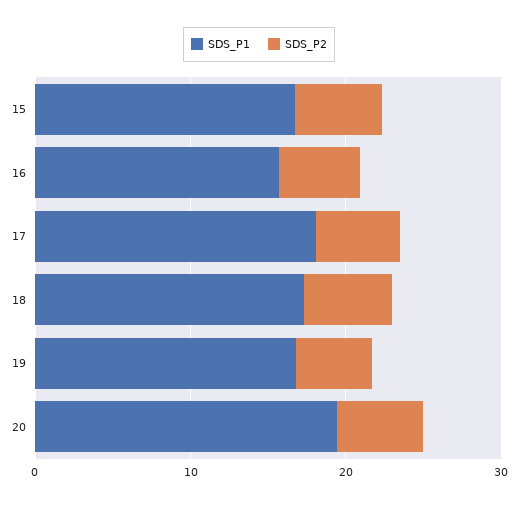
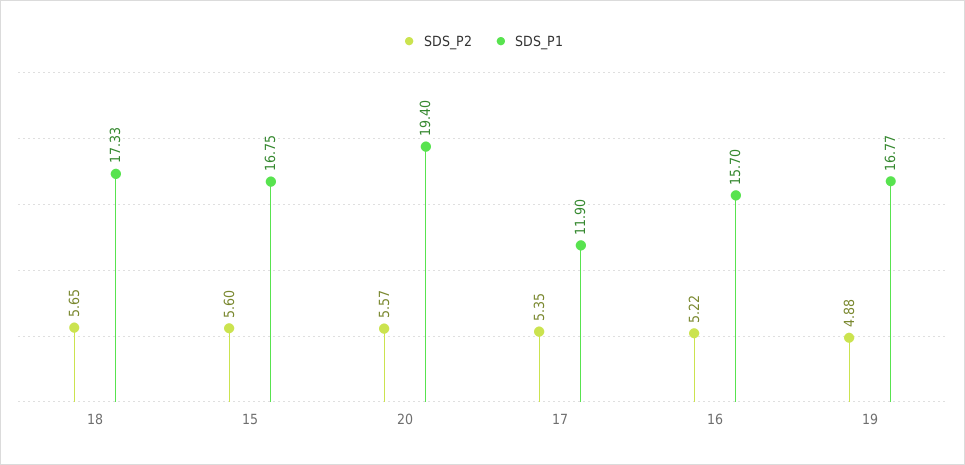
  {
    "SDS_P1": {
      "15": 16.75,
      "16": 15.7,
-     "17": 18,
+     "17": 11.9,
      "18": 17.33,
      "19": 16.77,
      "20": 19.4
    },
    "SDS_P2": {
      "15": 5.6,
      "16": 5.22,
      "17": 5.35,
      "18": 5.65,
      "19": 4.88,
      "20": 5.57
    }
  }

